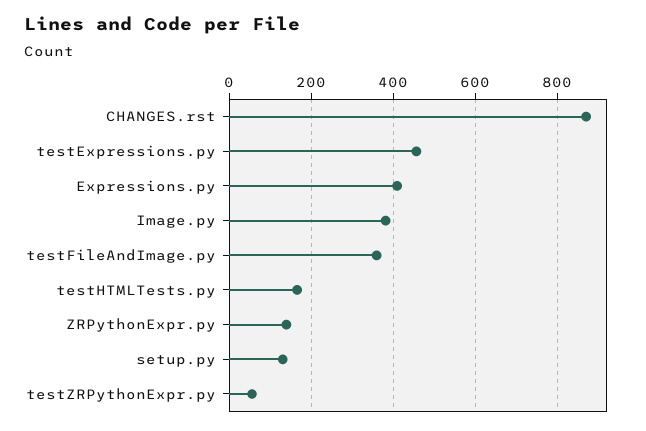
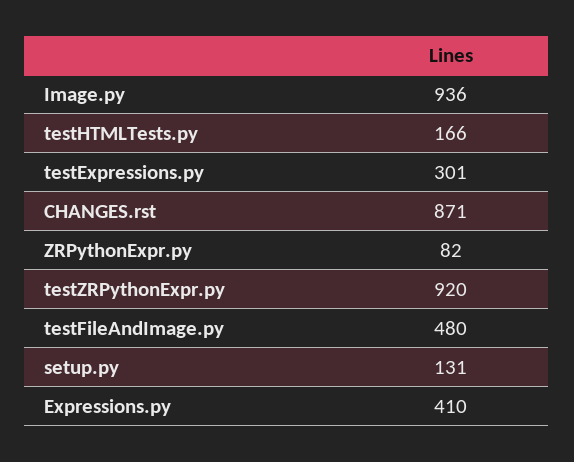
  {
    "CHANGES.rst": 871,
-   "testExpressions.py": 460,
+   "testExpressions.py": 301,
    "Expressions.py": 410,
-   "Image.py": 380,
+   "Image.py": 936,
-   "testFileAndImage.py": 360,
+   "testFileAndImage.py": 480,
    "testHTMLTests.py": 166,
-   "ZRPythonExpr.py": 140,
+   "ZRPythonExpr.py": 82,
    "setup.py": 131,
-   "testZRPythonExpr.py": 60
+   "testZRPythonExpr.py": 920
  }

